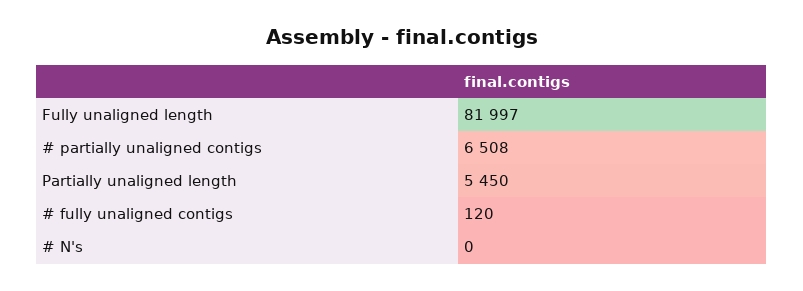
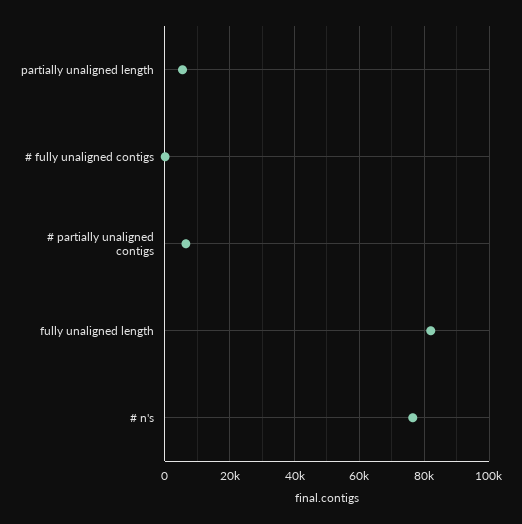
  {
    "Fully unaligned length": 81997,
    "# partially unaligned contigs": 6508,
    "Partially unaligned length": 5450,
    "# fully unaligned contigs": 120,
-   "# N's": 0
+   "# N's": 76000
  }

